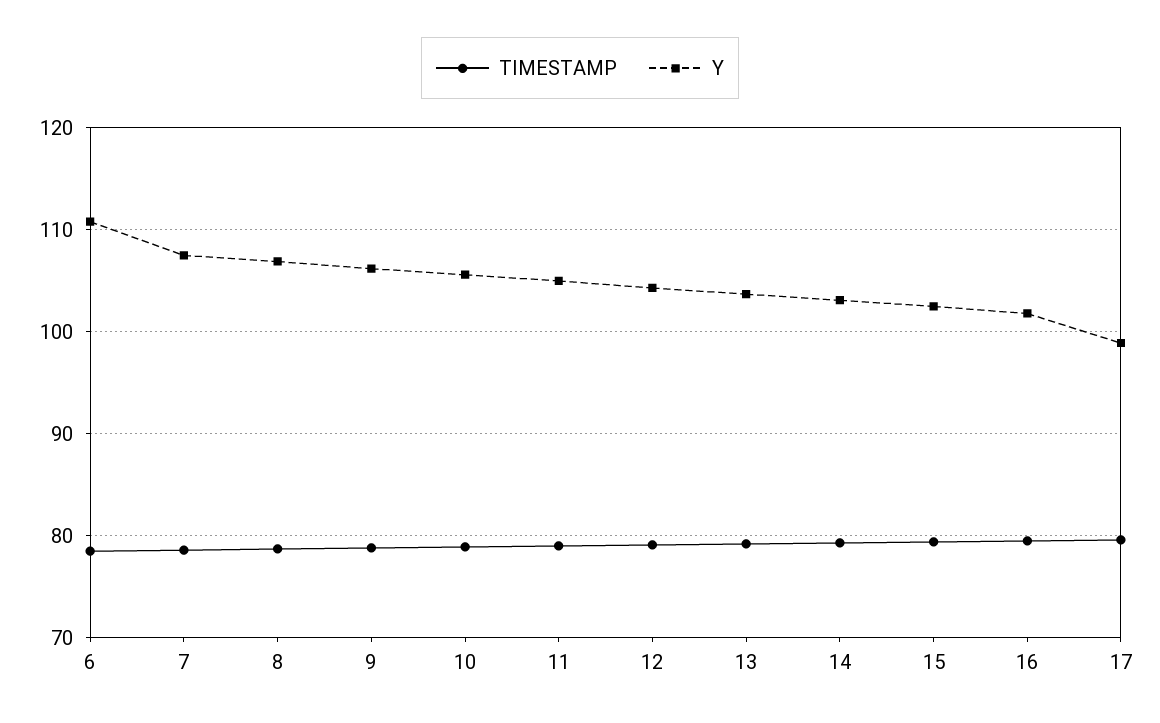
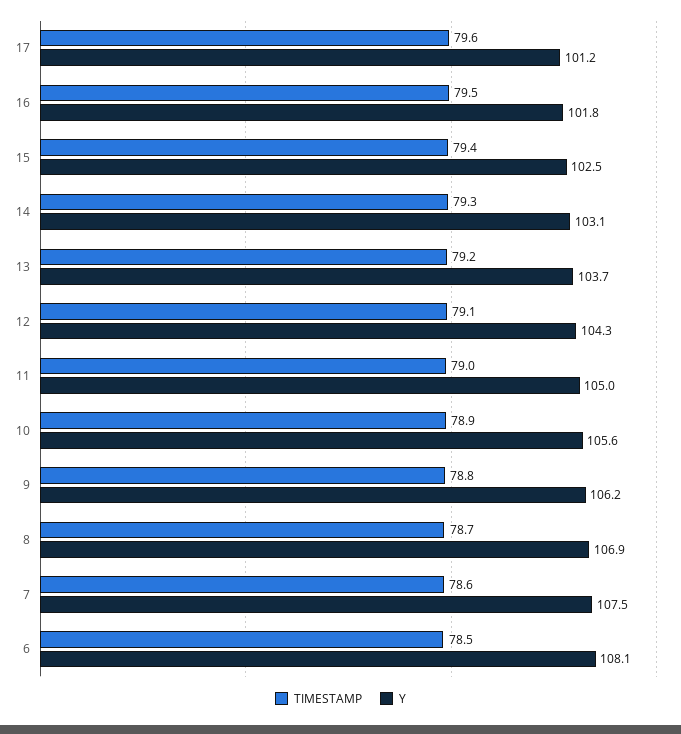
  {
    "TIMESTAMP": {
      "6": 78.5,
      "7": 78.6,
      "8": 78.7,
      "9": 78.8,
      "10": 78.9,
      "11": 79,
      "12": 79.1,
      "13": 79.2,
      "14": 79.3,
      "15": 79.4,
      "16": 79.5,
      "17": 79.6
    },
    "Y": {
-     "6": 111,
+     "6": 108.1,
      "7": 107.5,
      "8": 106.9,
      "9": 106.2,
      "10": 105.6,
      "11": 105,
      "12": 104.3,
      "13": 103.7,
      "14": 103.1,
      "15": 102.5,
      "16": 101.8,
-     "17": 99
+     "17": 101.2
    }
  }

